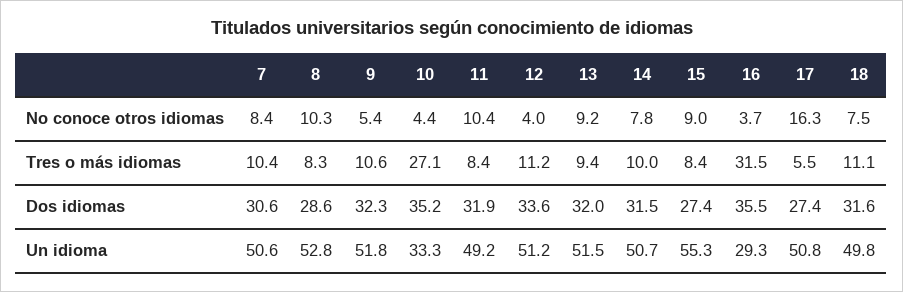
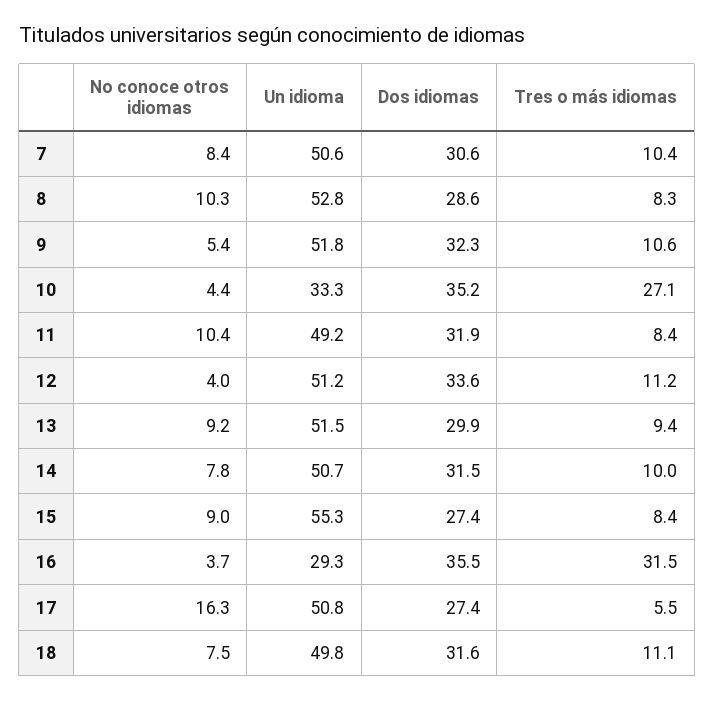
  {
    "7": {
      "No conoce otros idiomas": 8.4,
      "Tres o más idiomas": 10.4,
      "Dos idiomas": 30.6,
      "Un idioma": 50.6
    },
    "8": {
      "No conoce otros idiomas": 10.3,
      "Tres o más idiomas": 8.3,
      "Dos idiomas": 28.6,
      "Un idioma": 52.8
    },
    "9": {
      "No conoce otros idiomas": 5.4,
      "Tres o más idiomas": 10.6,
      "Dos idiomas": 32.3,
      "Un idioma": 51.8
    },
    "10": {
      "No conoce otros idiomas": 4.4,
      "Tres o más idiomas": 27.1,
      "Dos idiomas": 35.2,
      "Un idioma": 33.3
    },
    "11": {
      "No conoce otros idiomas": 10.4,
      "Tres o más idiomas": 8.4,
      "Dos idiomas": 31.9,
      "Un idioma": 49.2
    },
    "12": {
      "No conoce otros idiomas": 4,
      "Tres o más idiomas": 11.2,
      "Dos idiomas": 33.6,
      "Un idioma": 51.2
    },
    "13": {
      "No conoce otros idiomas": 9.2,
      "Tres o más idiomas": 9.4,
-     "Dos idiomas": 32,
+     "Dos idiomas": 29.9,
      "Un idioma": 51.5
    },
    "14": {
      "No conoce otros idiomas": 7.8,
      "Tres o más idiomas": 10,
      "Dos idiomas": 31.5,
      "Un idioma": 50.7
    },
    "15": {
      "No conoce otros idiomas": 9,
      "Tres o más idiomas": 8.4,
      "Dos idiomas": 27.4,
      "Un idioma": 55.3
    },
    "16": {
      "No conoce otros idiomas": 3.7,
      "Tres o más idiomas": 31.5,
      "Dos idiomas": 35.5,
      "Un idioma": 29.3
    },
    "17": {
      "No conoce otros idiomas": 16.3,
      "Tres o más idiomas": 5.5,
      "Dos idiomas": 27.4,
      "Un idioma": 50.8
    },
    "18": {
      "No conoce otros idiomas": 7.5,
      "Tres o más idiomas": 11.1,
      "Dos idiomas": 31.6,
      "Un idioma": 49.8
    }
  }

